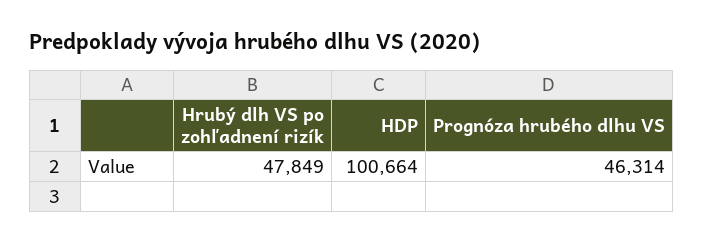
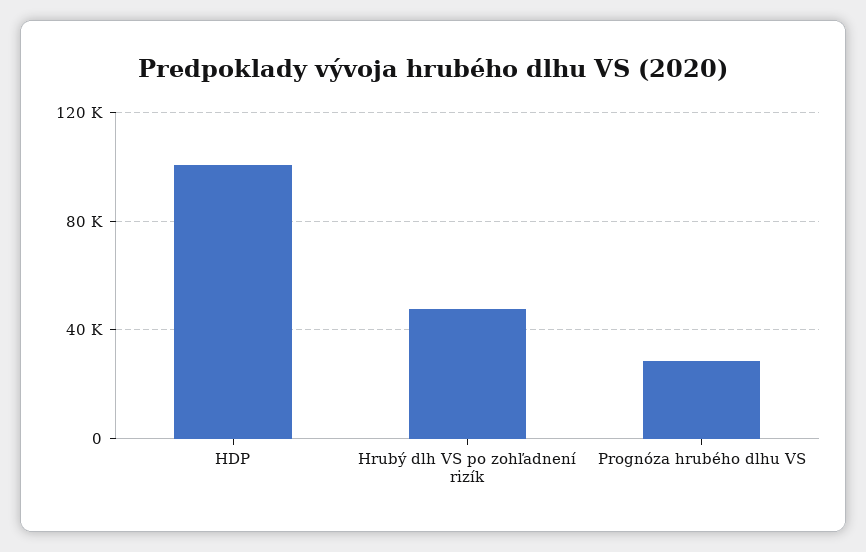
  {
    "Hrubý dlh VS po zohľadnení rizík": 47849,
    "HDP": 100664,
-   "Prognóza hrubého dlhu VS": 46314
+   "Prognóza hrubého dlhu VS": 30000
  }

